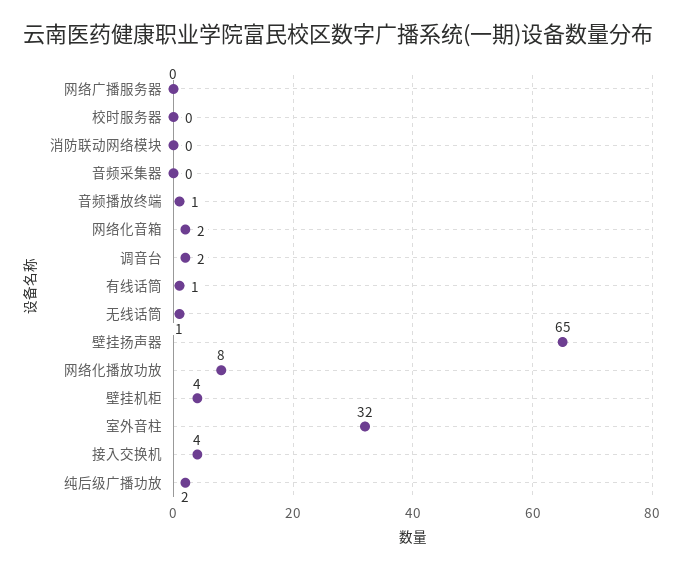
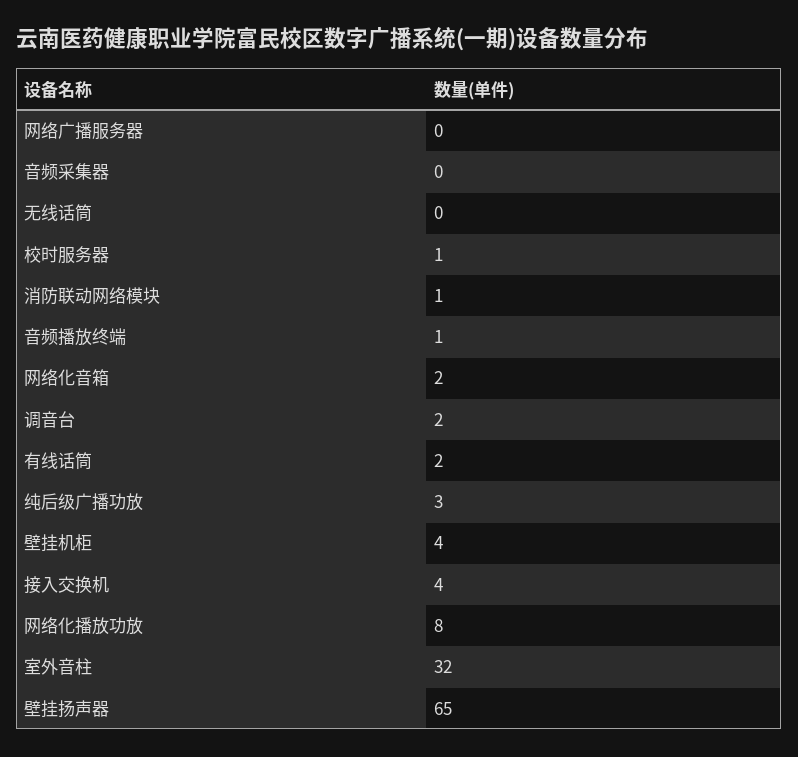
  {
    "网络广播服务器": 0,
-   "校时服务器": 0,
+   "校时服务器": 1,
-   "消防联动网络模块": 0,
+   "消防联动网络模块": 1,
    "音频采集器": 0,
    "音频播放终端": 1,
    "网络化音箱": 2,
    "调音台": 2,
-   "有线话筒": 1,
+   "有线话筒": 2,
-   "无线话筒": 1,
+   "无线话筒": 0,
    "壁挂扬声器": 65,
    "网络化播放功放": 8,
    "壁挂机柜": 4,
    "室外音柱": 32,
    "接入交换机": 4,
-   "纯后级广播功放": 2
+   "纯后级广播功放": 3
  }

